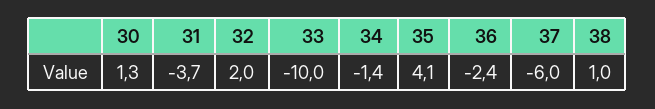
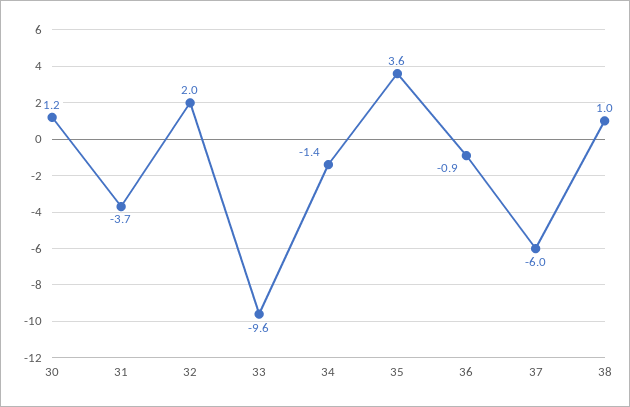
  {
-   "30": 1.3,
+   "30": 1.2,
    "31": -3.7,
    "32": 2,
-   "33": -10,
+   "33": -9.6,
    "34": -1.4,
-   "35": 4.1,
+   "35": 3.6,
-   "36": -2.4,
+   "36": -0.9,
    "37": -6,
    "38": 1
  }

